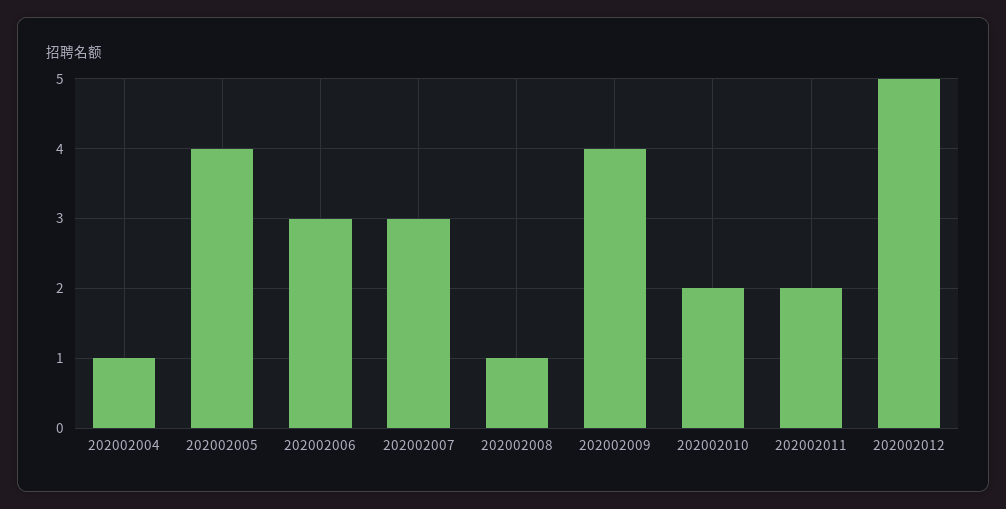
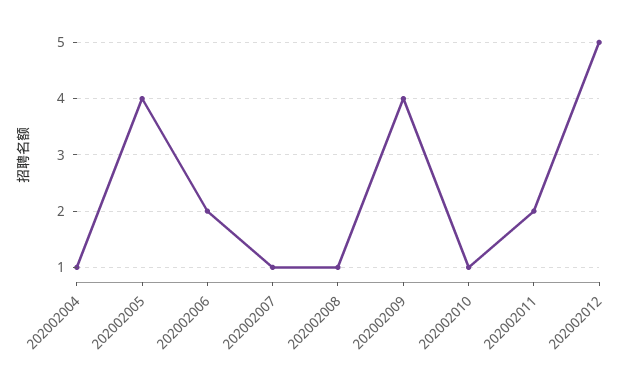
  {
    "202002004": 1,
    "202002005": 4,
-   "202002006": 3,
+   "202002006": 2,
-   "202002007": 3,
+   "202002007": 1,
    "202002008": 1,
    "202002009": 4,
-   "202002010": 2,
+   "202002010": 1,
    "202002011": 2,
    "202002012": 5
  }

